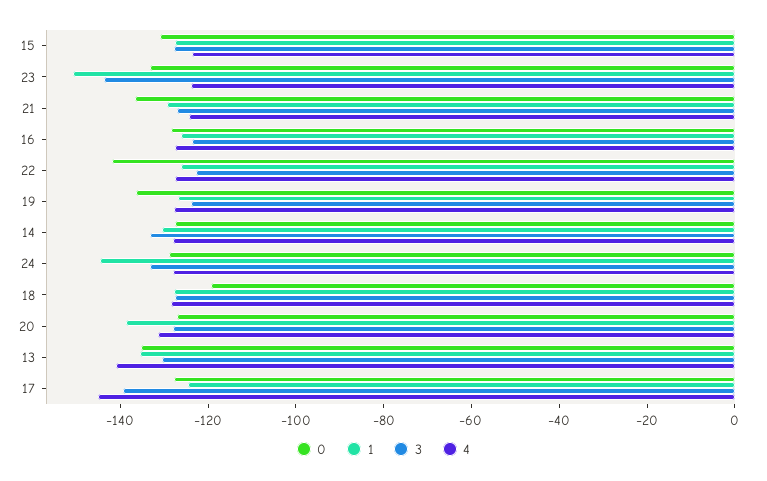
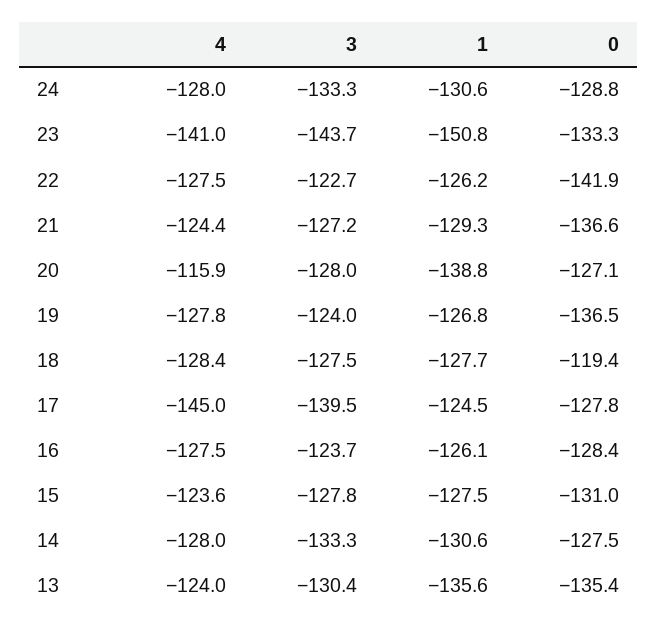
  {
    "0": {
      "15": -131,
      "23": -133.3,
      "21": -136.6,
      "16": -128.4,
      "22": -141.9,
      "19": -136.5,
      "14": -127.5,
      "24": -128.8,
      "18": -119.4,
      "20": -127.1,
      "13": -135.4,
      "17": -127.8
    },
    "1": {
      "15": -127.5,
      "23": -150.8,
      "21": -129.3,
      "16": -126.1,
      "22": -126.2,
      "19": -126.8,
      "14": -130.6,
-     "24": -145,
+     "24": -130.6,
      "18": -127.7,
      "20": -138.8,
      "13": -135.6,
      "17": -124.5
    },
    "3": {
      "15": -127.8,
      "23": -143.7,
      "21": -127.2,
      "16": -123.7,
      "22": -122.7,
      "19": -124,
      "14": -133.3,
      "24": -133.3,
      "18": -127.5,
      "20": -128,
      "13": -130.4,
      "17": -139.5
    },
    "4": {
      "15": -123.6,
-     "23": -125,
+     "23": -141,
      "21": -124.4,
      "16": -127.5,
      "22": -127.5,
      "19": -127.8,
      "14": -128,
      "24": -128,
      "18": -128.4,
-     "20": -130,
+     "20": -115.9,
-     "13": -140,
+     "13": -124,
      "17": -145
    }
  }

